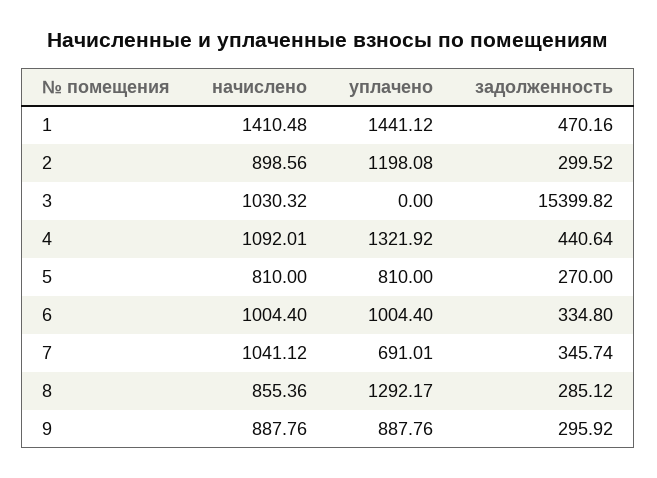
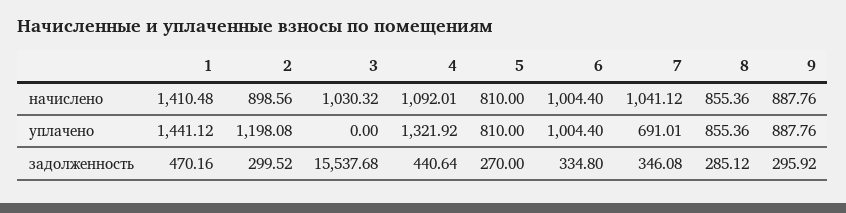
  {
    "начислено": {
      "1": 1410.48,
      "2": 898.56,
      "3": 1030.32,
      "4": 1092.01,
      "5": 810,
      "6": 1004.4,
      "7": 1041.12,
      "8": 855.36,
      "9": 887.76
    },
    "уплачено": {
      "1": 1441.12,
      "2": 1198.08,
      "3": 0,
      "4": 1321.92,
      "5": 810,
      "6": 1004.4,
      "7": 691.01,
-     "8": 1292.17,
+     "8": 855.36,
      "9": 887.76
    },
    "задолженность": {
      "1": 470.16,
      "2": 299.52,
-     "3": 15399.82,
+     "3": 15537.68,
      "4": 440.64,
      "5": 270,
      "6": 334.8,
-     "7": 345.74,
+     "7": 346.08,
      "8": 285.12,
      "9": 295.92
    }
  }

